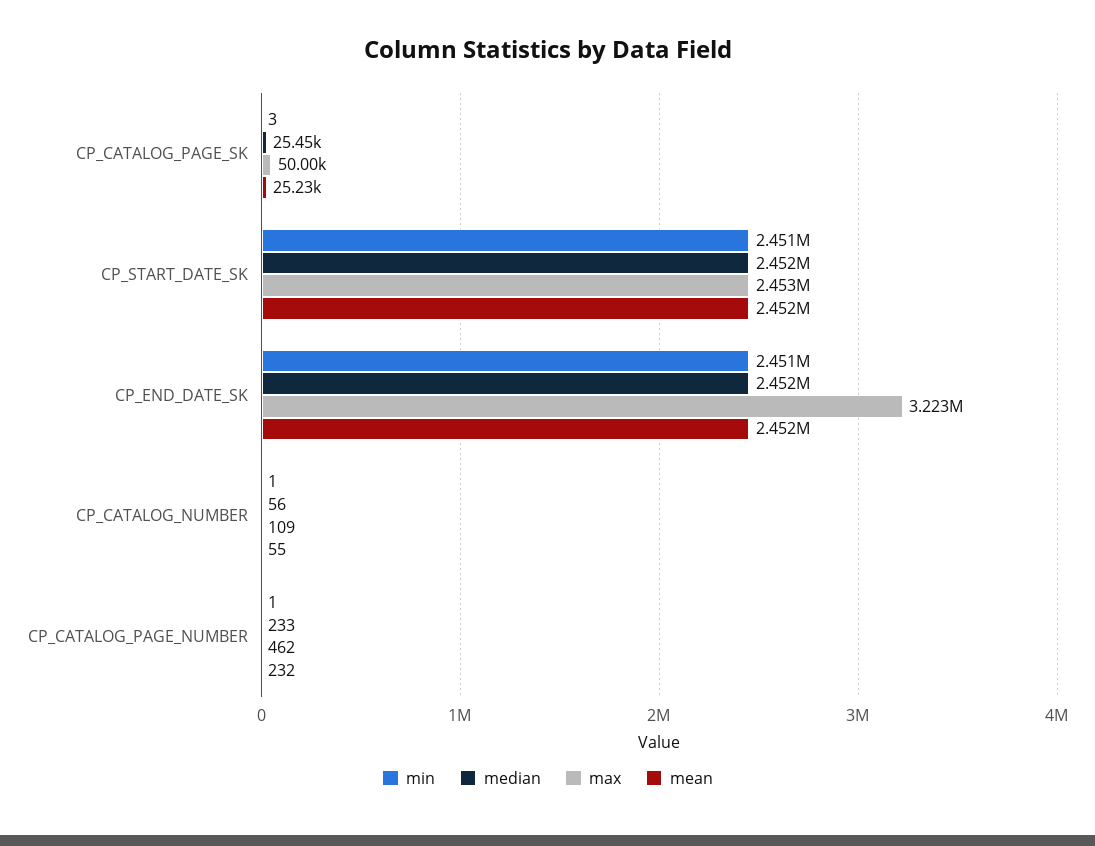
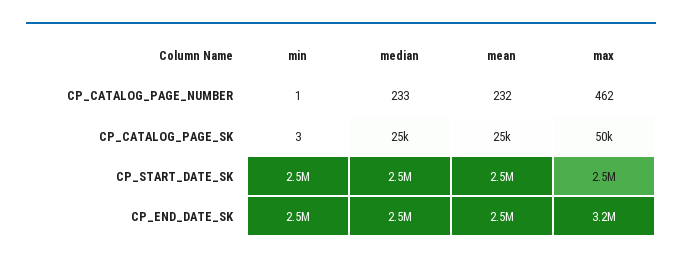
  {
    "min": {
      "CP_CATALOG_PAGE_SK": 3,
      "CP_START_DATE_SK": 2451000,
      "CP_END_DATE_SK": 2451000,
-     "CP_CATALOG_NUMBER": 1,
      "CP_CATALOG_PAGE_NUMBER": 1
    },
    "median": {
      "CP_CATALOG_PAGE_SK": 25450,
      "CP_START_DATE_SK": 2452000,
      "CP_END_DATE_SK": 2452000,
-     "CP_CATALOG_NUMBER": 56,
      "CP_CATALOG_PAGE_NUMBER": 233
    },
    "max": {
      "CP_CATALOG_PAGE_SK": 50000,
      "CP_START_DATE_SK": 2453000,
      "CP_END_DATE_SK": 3223000,
-     "CP_CATALOG_NUMBER": 109,
      "CP_CATALOG_PAGE_NUMBER": 462
    },
    "mean": {
      "CP_CATALOG_PAGE_SK": 25230,
      "CP_START_DATE_SK": 2452000,
      "CP_END_DATE_SK": 2452000,
-     "CP_CATALOG_NUMBER": 55,
      "CP_CATALOG_PAGE_NUMBER": 232
    }
  }

